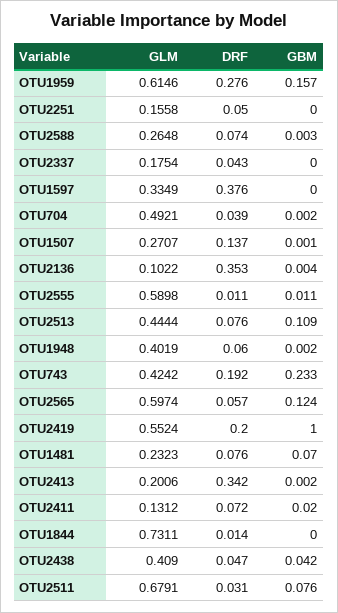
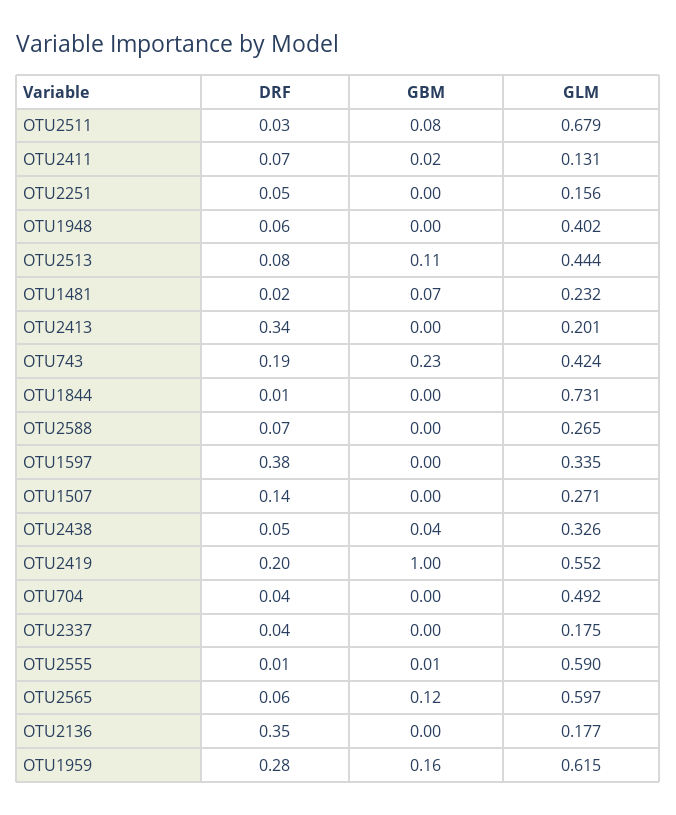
  {
    "GLM": {
      "OTU1959": 0.6146,
      "OTU2251": 0.1558,
      "OTU2588": 0.2648,
      "OTU2337": 0.1754,
      "OTU1597": 0.3349,
      "OTU704": 0.4921,
      "OTU1507": 0.2707,
-     "OTU2136": 0.1022,
+     "OTU2136": 0.177,
      "OTU2555": 0.5898,
      "OTU2513": 0.4444,
      "OTU1948": 0.4019,
      "OTU743": 0.4242,
      "OTU2565": 0.5974,
      "OTU2419": 0.5524,
      "OTU1481": 0.2323,
      "OTU2413": 0.2006,
      "OTU2411": 0.1312,
      "OTU1844": 0.7311,
-     "OTU2438": 0.409,
+     "OTU2438": 0.326,
      "OTU2511": 0.6791
    },
    "DRF": {
      "OTU1959": 0.276,
      "OTU2251": 0.05,
      "OTU2588": 0.074,
      "OTU2337": 0.043,
      "OTU1597": 0.376,
      "OTU704": 0.039,
      "OTU1507": 0.137,
      "OTU2136": 0.353,
      "OTU2555": 0.011,
      "OTU2513": 0.076,
      "OTU1948": 0.06,
      "OTU743": 0.192,
      "OTU2565": 0.057,
      "OTU2419": 0.2,
-     "OTU1481": 0.076,
+     "OTU1481": 0.02,
      "OTU2413": 0.342,
      "OTU2411": 0.072,
      "OTU1844": 0.014,
      "OTU2438": 0.047,
      "OTU2511": 0.031
    },
    "GBM": {
      "OTU1959": 0.157,
      "OTU2251": 0,
      "OTU2588": 0.003,
      "OTU2337": 0,
      "OTU1597": 0,
      "OTU704": 0.002,
      "OTU1507": 0.001,
      "OTU2136": 0.004,
      "OTU2555": 0.011,
      "OTU2513": 0.109,
      "OTU1948": 0.002,
      "OTU743": 0.233,
      "OTU2565": 0.124,
      "OTU2419": 1,
      "OTU1481": 0.07,
      "OTU2413": 0.002,
      "OTU2411": 0.02,
      "OTU1844": 0,
      "OTU2438": 0.042,
      "OTU2511": 0.076
    }
  }

